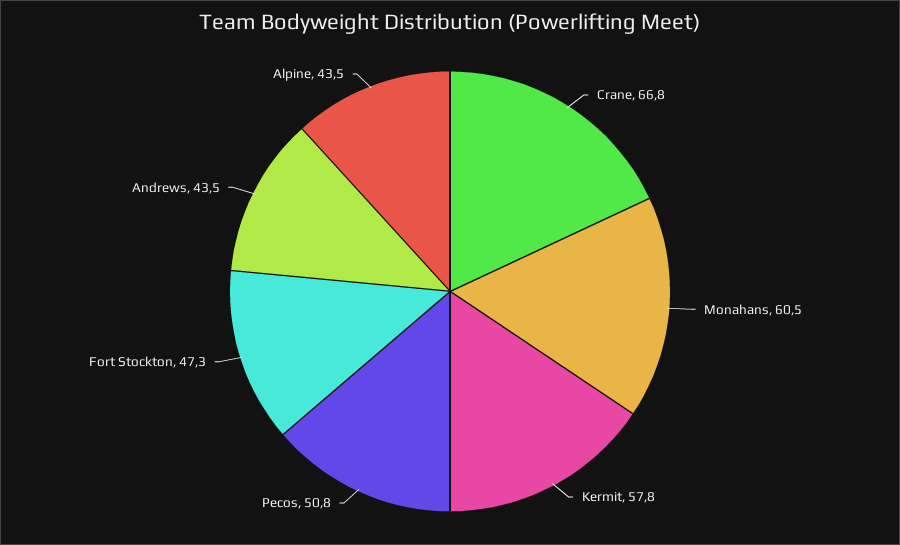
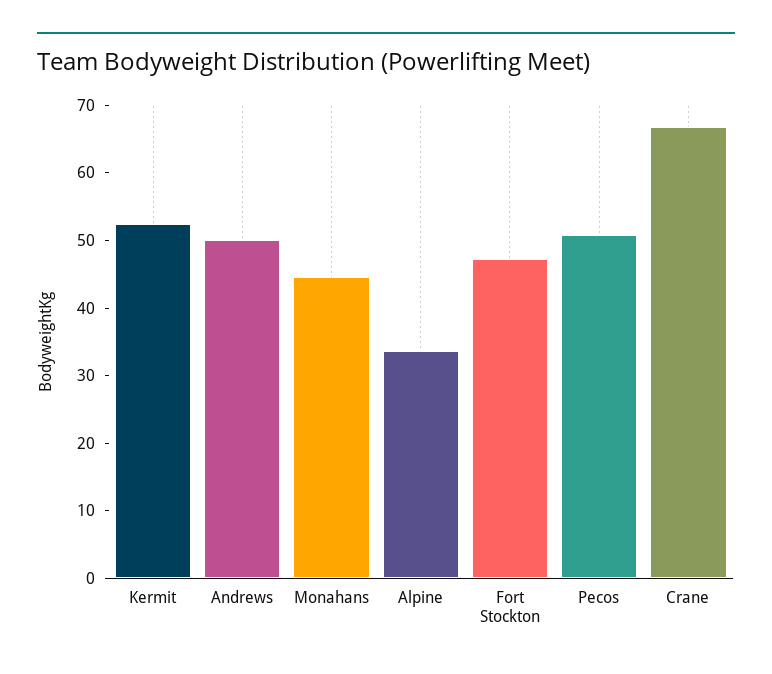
  {
    "Crane": 66.8,
-   "Monahans": 60.5,
+   "Monahans": 44,
-   "Kermit": 57.8,
+   "Kermit": 52,
    "Pecos": 50.8,
    "Fort Stockton": 47.3,
-   "Andrews": 43.5,
+   "Andrews": 50,
-   "Alpine": 43.5
+   "Alpine": 34
  }

